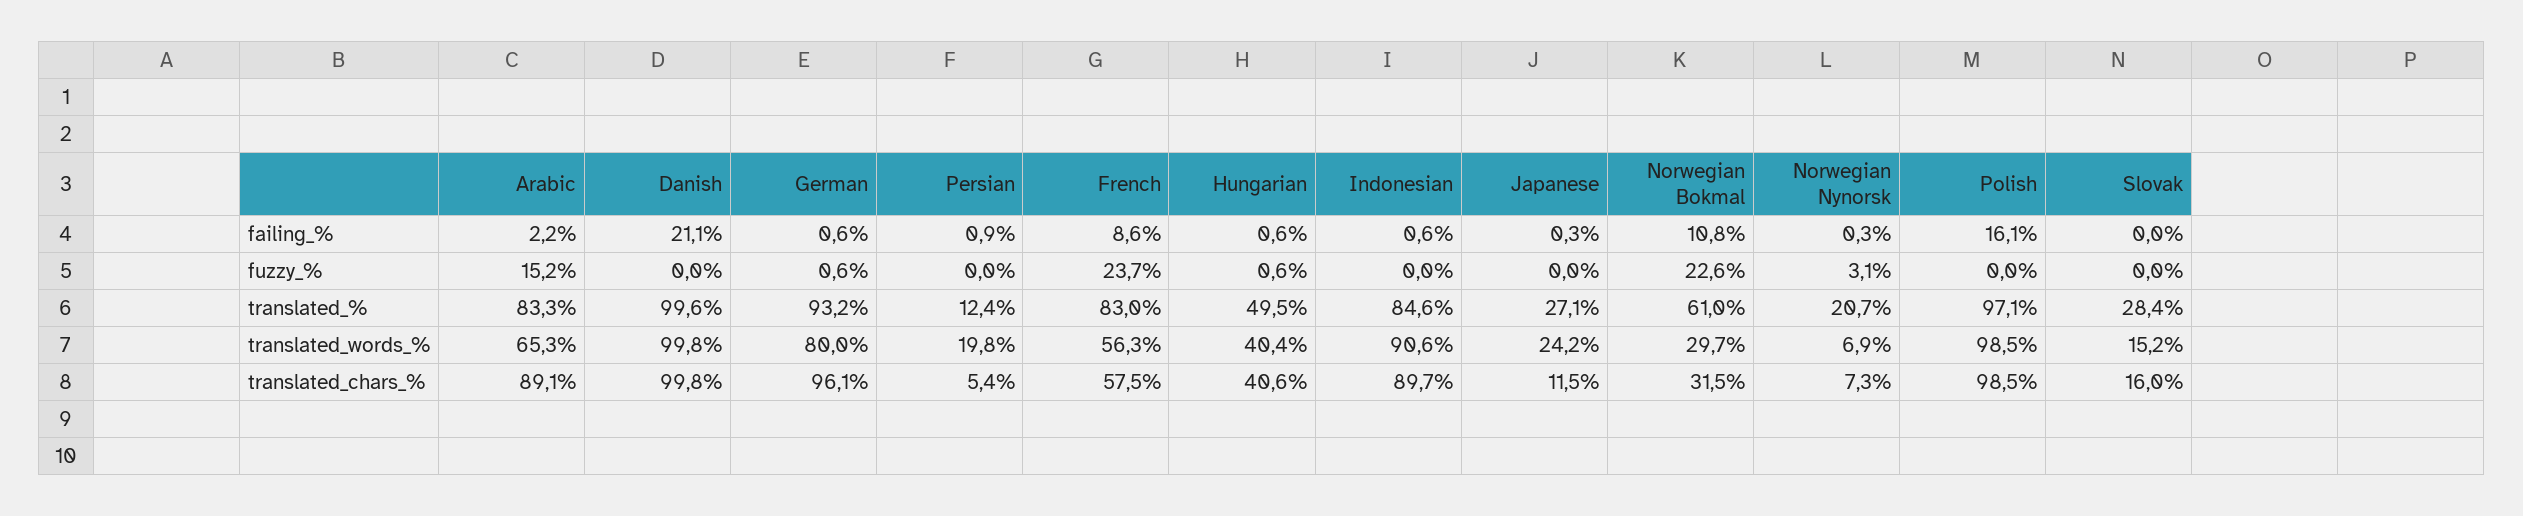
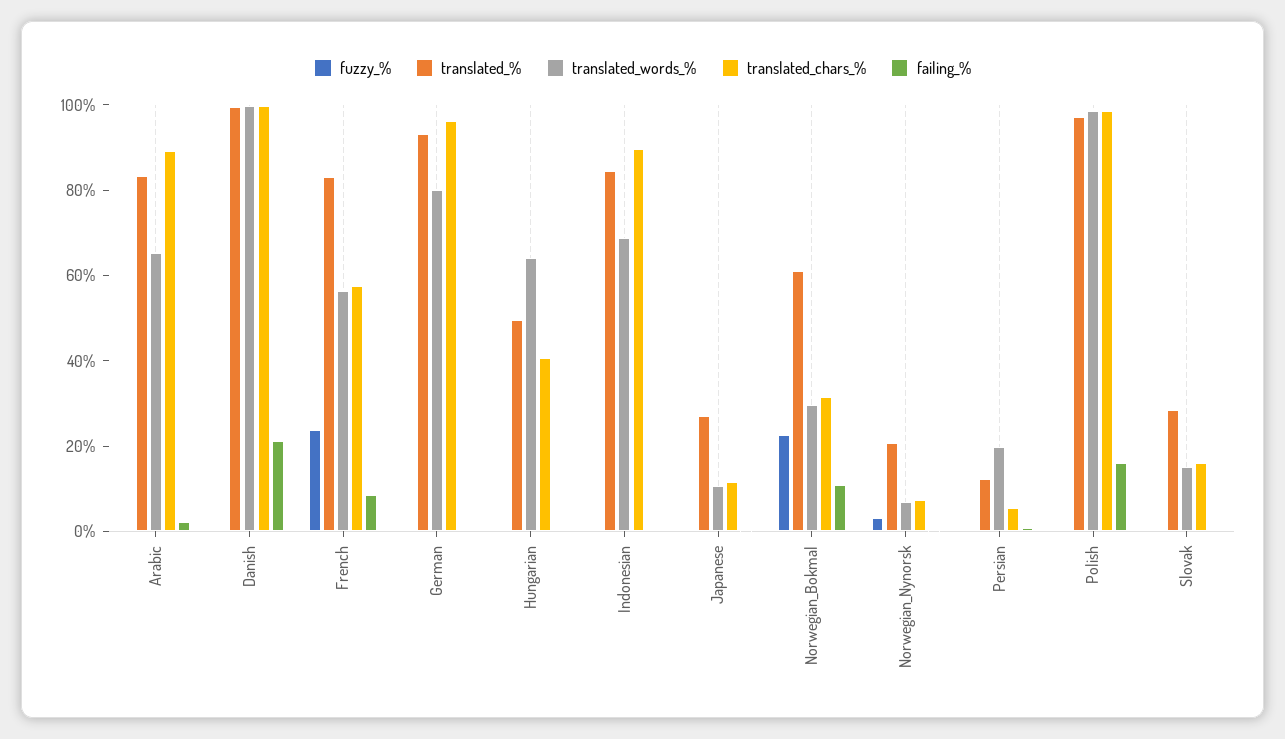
  {
    "failing_%": {
      "Arabic": 2.2,
      "Danish": 21.1,
      "German": 0.6,
      "Persian": 0.9,
      "French": 8.6,
      "Hungarian": 0.6,
      "Indonesian": 0.6,
      "Japanese": 0.3,
      "Norwegian Bokmal": 10.8,
      "Norwegian Nynorsk": 0.3,
      "Polish": 16.1,
      "Slovak": 0
    },
    "fuzzy_%": {
-     "Arabic": 15.2,
+     "Arabic": 0,
      "Danish": 0,
      "German": 0.6,
      "Persian": 0,
      "French": 23.7,
      "Hungarian": 0.6,
      "Indonesian": 0,
      "Japanese": 0,
      "Norwegian Bokmal": 22.6,
      "Norwegian Nynorsk": 3.1,
      "Polish": 0,
      "Slovak": 0
    },
    "translated_%": {
      "Arabic": 83.3,
      "Danish": 99.6,
      "German": 93.2,
      "Persian": 12.4,
      "French": 83,
      "Hungarian": 49.5,
      "Indonesian": 84.6,
      "Japanese": 27.1,
      "Norwegian Bokmal": 61,
      "Norwegian Nynorsk": 20.7,
      "Polish": 97.1,
      "Slovak": 28.4
    },
    "translated_words_%": {
      "Arabic": 65.3,
      "Danish": 99.8,
      "German": 80,
      "Persian": 19.8,
      "French": 56.3,
-     "Hungarian": 40.4,
+     "Hungarian": 65,
-     "Indonesian": 90.6,
+     "Indonesian": 70,
-     "Japanese": 24.2,
+     "Japanese": 10,
      "Norwegian Bokmal": 29.7,
      "Norwegian Nynorsk": 6.9,
      "Polish": 98.5,
      "Slovak": 15.2
    },
    "translated_chars_%": {
      "Arabic": 89.1,
      "Danish": 99.8,
      "German": 96.1,
      "Persian": 5.4,
      "French": 57.5,
      "Hungarian": 40.6,
      "Indonesian": 89.7,
      "Japanese": 11.5,
      "Norwegian Bokmal": 31.5,
      "Norwegian Nynorsk": 7.3,
      "Polish": 98.5,
      "Slovak": 16
    }
  }

